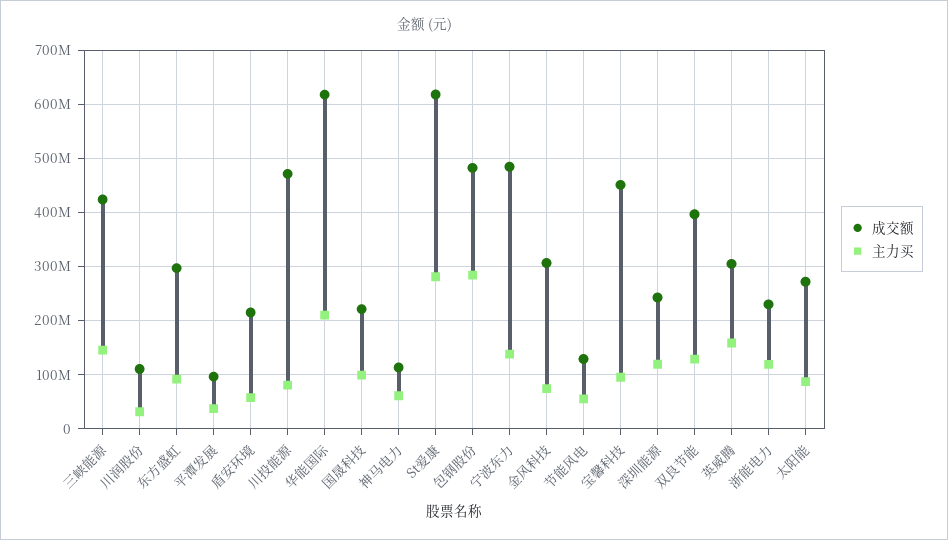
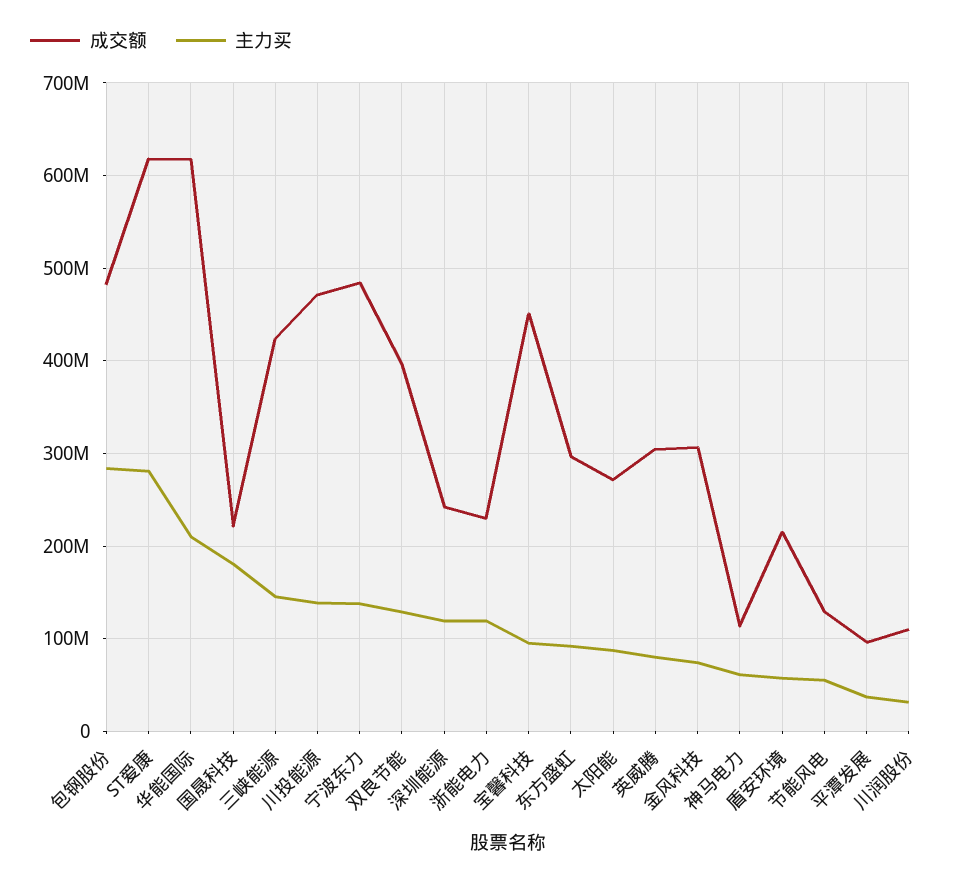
  {
    "成交额": {
      "三峡能源": 420000000,
      "川润股份": 110000000,
      "东方盛虹": 300000000,
      "平潭发展": 100000000,
      "盾安环境": 220000000,
      "川投能源": 470000000,
      "华能国际": 620000000,
      "国晟科技": 220000000,
      "神马电力": 110000000,
      "St爱康": 620000000,
      "包钢股份": 480000000,
      "宁波东力": 480000000,
      "金风科技": 310000000,
      "节能风电": 130000000,
      "宝馨科技": 450000000,
      "深圳能源": 240000000,
      "双良节能": 400000000,
      "英威腾": 300000000,
      "浙能电力": 230000000,
      "太阳能": 270000000
    },
    "主力买": {
      "三峡能源": 150000000,
      "川润股份": 30000000,
      "东方盛虹": 90000000,
      "平潭发展": 40000000,
      "盾安环境": 60000000,
-     "川投能源": 80000000,
+     "川投能源": 140000000,
      "华能国际": 210000000,
-     "国晟科技": 100000000,
+     "国晟科技": 180000000,
      "神马电力": 60000000,
      "St爱康": 280000000,
      "包钢股份": 280000000,
      "宁波东力": 140000000,
      "金风科技": 70000000,
      "节能风电": 60000000,
      "宝馨科技": 100000000,
      "深圳能源": 120000000,
      "双良节能": 130000000,
-     "英威腾": 160000000,
+     "英威腾": 80000000,
      "浙能电力": 120000000,
      "太阳能": 90000000
    }
  }

